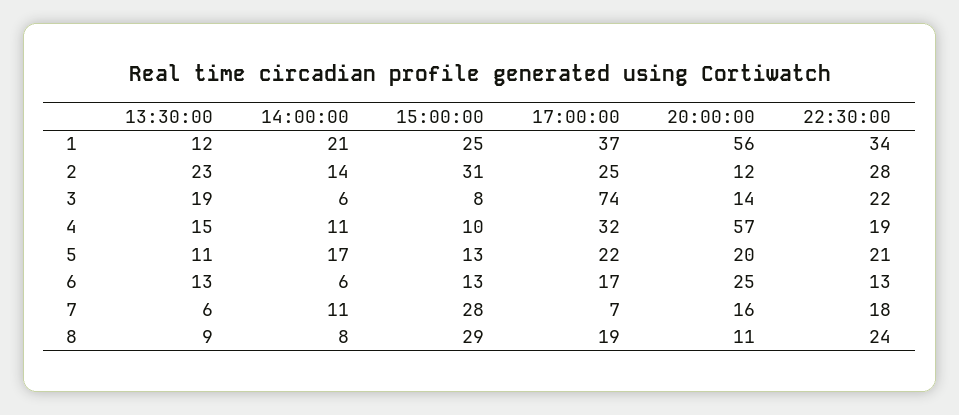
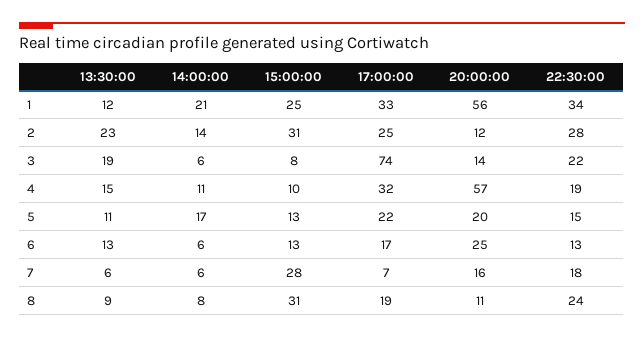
  {
    "13:30:00": {
      "1": 12,
      "2": 23,
      "3": 19,
      "4": 15,
      "5": 11,
      "6": 13,
      "7": 6,
      "8": 9
    },
    "14:00:00": {
      "1": 21,
      "2": 14,
      "3": 6,
      "4": 11,
      "5": 17,
      "6": 6,
-     "7": 11,
+     "7": 6,
      "8": 8
    },
    "15:00:00": {
      "1": 25,
      "2": 31,
      "3": 8,
      "4": 10,
      "5": 13,
      "6": 13,
      "7": 28,
-     "8": 29
+     "8": 31
    },
    "17:00:00": {
-     "1": 37,
+     "1": 33,
      "2": 25,
      "3": 74,
      "4": 32,
      "5": 22,
      "6": 17,
      "7": 7,
      "8": 19
    },
    "20:00:00": {
      "1": 56,
      "2": 12,
      "3": 14,
      "4": 57,
      "5": 20,
      "6": 25,
      "7": 16,
      "8": 11
    },
    "22:30:00": {
      "1": 34,
      "2": 28,
      "3": 22,
      "4": 19,
-     "5": 21,
+     "5": 15,
      "6": 13,
      "7": 18,
      "8": 24
    }
  }

